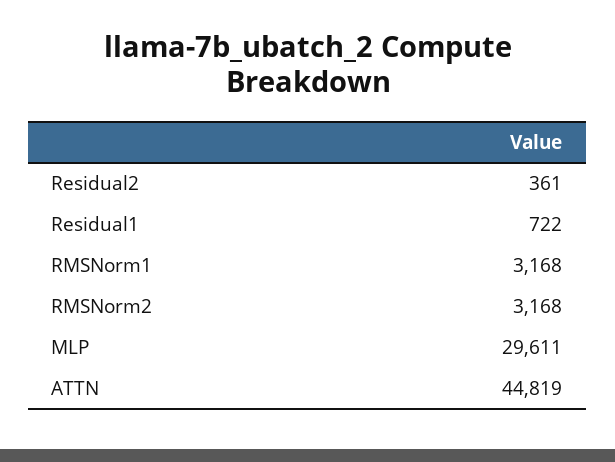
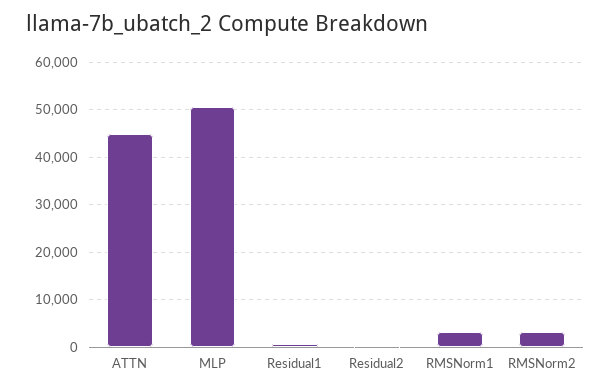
  {
    "Residual2": 361,
    "Residual1": 722,
    "RMSNorm1": 3168,
    "RMSNorm2": 3168,
-   "MLP": 29611,
+   "MLP": 50000,
    "ATTN": 44819
  }

